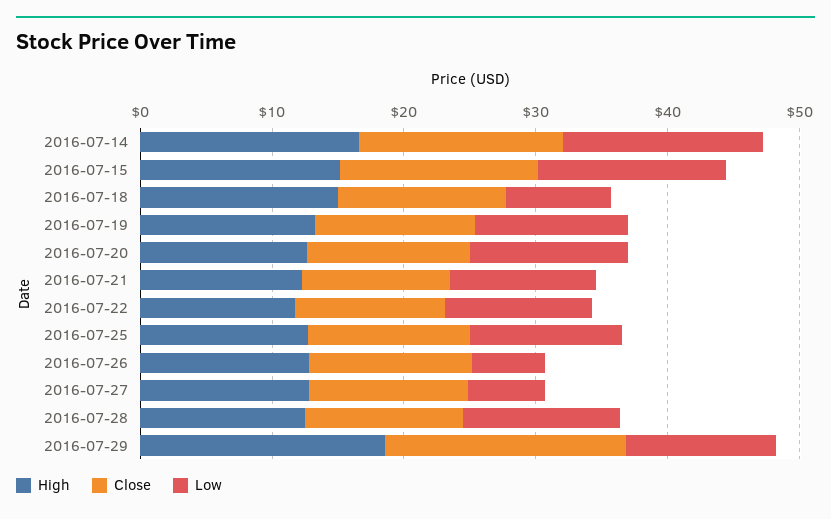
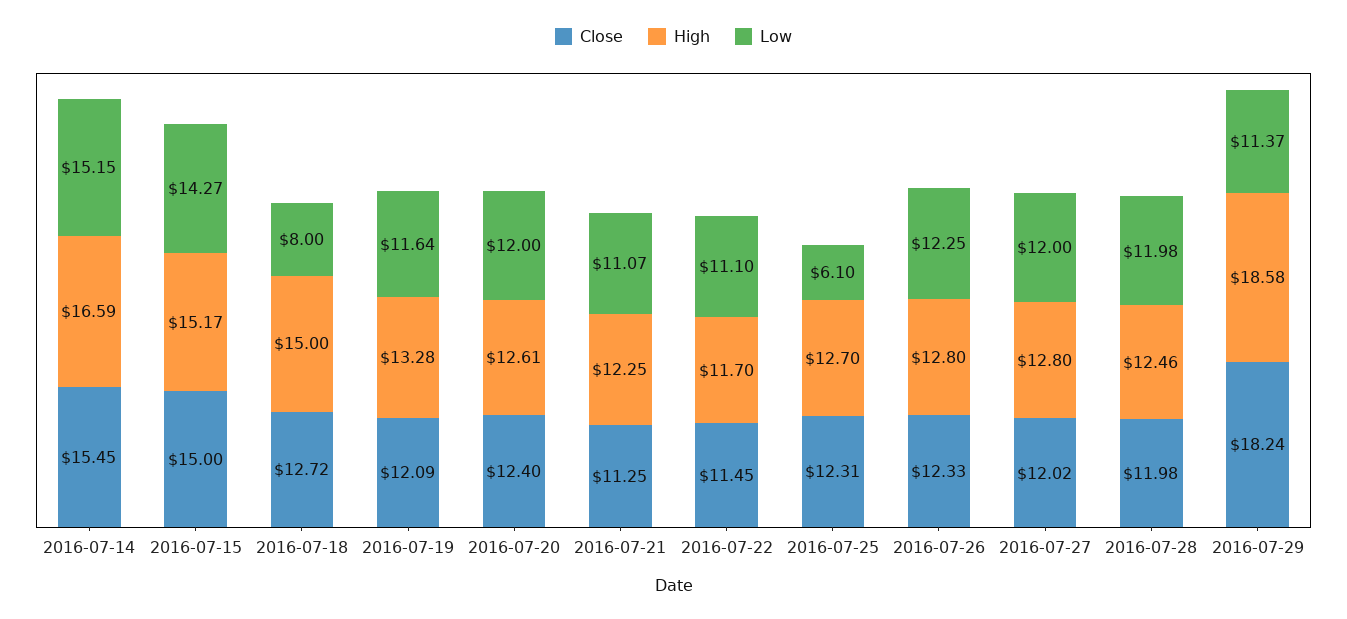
  {
    "High": {
      "2016-07-14": 16.59,
      "2016-07-15": 15.17,
      "2016-07-18": 15,
      "2016-07-19": 13.28,
      "2016-07-20": 12.61,
      "2016-07-21": 12.25,
      "2016-07-22": 11.7,
      "2016-07-25": 12.7,
      "2016-07-26": 12.8,
      "2016-07-27": 12.8,
      "2016-07-28": 12.46,
      "2016-07-29": 18.58
    },
    "Close": {
      "2016-07-14": 15.45,
      "2016-07-15": 15,
      "2016-07-18": 12.72,
      "2016-07-19": 12.09,
      "2016-07-20": 12.4,
      "2016-07-21": 11.25,
      "2016-07-22": 11.45,
      "2016-07-25": 12.31,
      "2016-07-26": 12.33,
      "2016-07-27": 12.02,
      "2016-07-28": 11.98,
      "2016-07-29": 18.24
    },
    "Low": {
      "2016-07-14": 15.15,
      "2016-07-15": 14.27,
      "2016-07-18": 8,
      "2016-07-19": 11.64,
      "2016-07-20": 12,
      "2016-07-21": 11.07,
      "2016-07-22": 11.1,
-     "2016-07-25": 12,
+     "2016-07-25": 6.1,
-     "2016-07-26": 6,
+     "2016-07-26": 12.25,
-     "2016-07-27": 6,
+     "2016-07-27": 12,
      "2016-07-28": 11.98,
      "2016-07-29": 11.37
    }
  }

